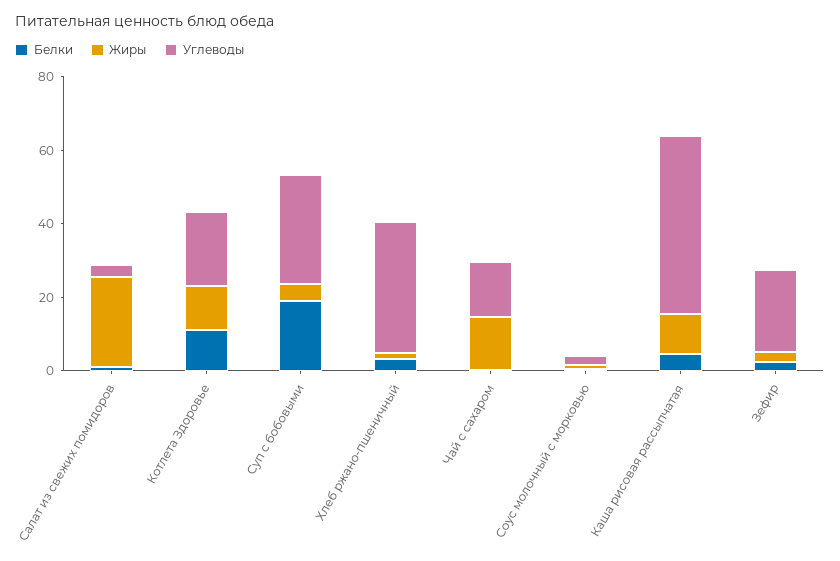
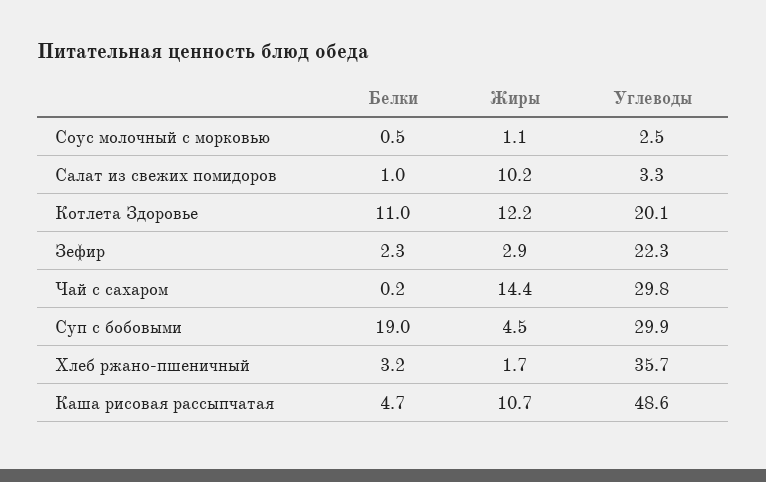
  {
    "Белки": {
      "Салат из свежих помидоров": 1,
      "Котлета Здоровье": 11,
      "Суп с бобовыми": 19,
      "Хлеб ржано-пшеничный": 3.2,
      "Чай с сахаром": 0.2,
      "Соус молочный с морковью": 0.5,
      "Каша рисовая рассыпчатая": 4.7,
      "Зефир": 2.3
    },
    "Жиры": {
-     "Салат из свежих помидоров": 25,
+     "Салат из свежих помидоров": 10.2,
      "Котлета Здоровье": 12.2,
      "Суп с бобовыми": 4.5,
      "Хлеб ржано-пшеничный": 1.7,
      "Чай с сахаром": 14.4,
      "Соус молочный с морковью": 1.1,
      "Каша рисовая рассыпчатая": 10.7,
      "Зефир": 2.9
    },
    "Углеводы": {
      "Салат из свежих помидоров": 3.3,
      "Котлета Здоровье": 20.1,
      "Суп с бобовыми": 29.9,
      "Хлеб ржано-пшеничный": 35.7,
-     "Чай с сахаром": 15,
+     "Чай с сахаром": 29.8,
      "Соус молочный с морковью": 2.5,
      "Каша рисовая рассыпчатая": 48.6,
      "Зефир": 22.3
    }
  }

